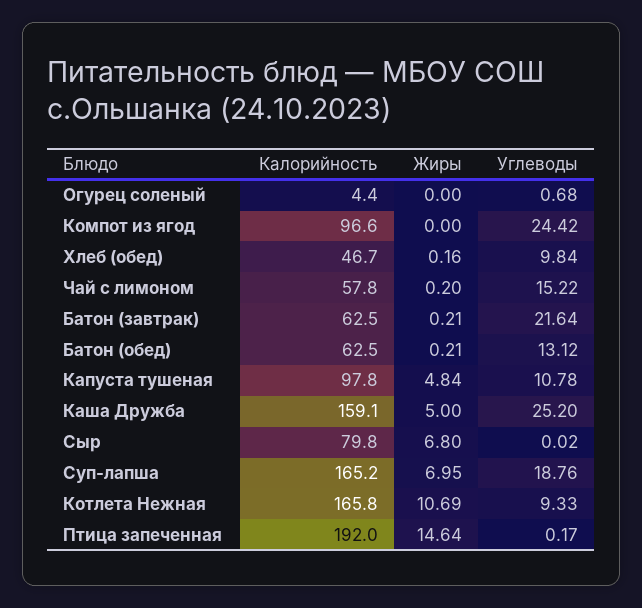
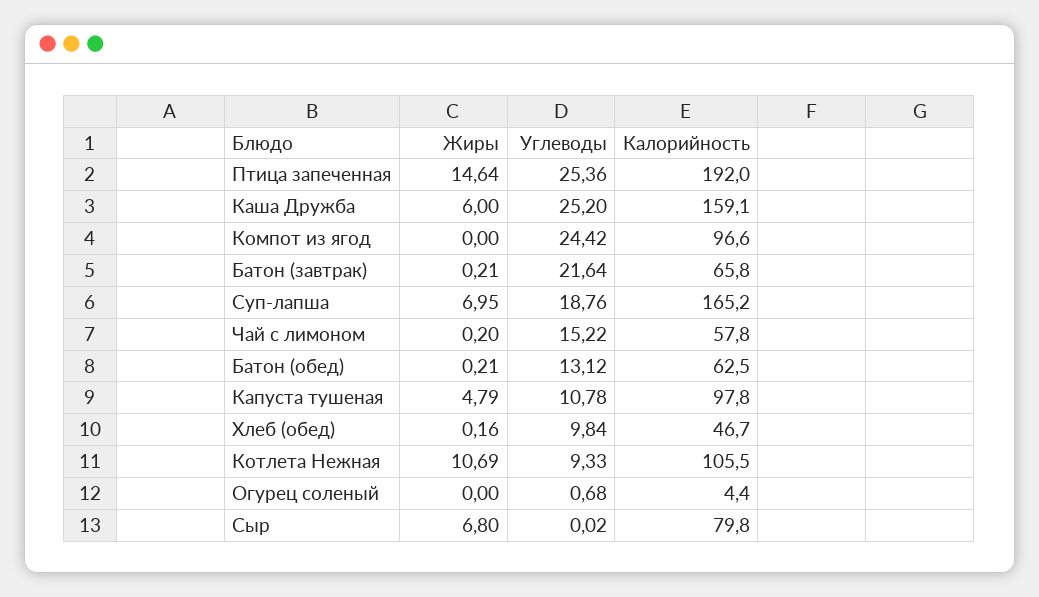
  {
    "Калорийность": {
      "Огурец соленый": 4.4,
      "Компот из ягод": 96.6,
      "Хлеб (обед)": 46.7,
      "Чай с лимоном": 57.8,
-     "Батон (завтрак)": 62.5,
+     "Батон (завтрак)": 65.8,
      "Батон (обед)": 62.5,
      "Капуста тушеная": 97.8,
      "Каша Дружба": 159.1,
      "Сыр": 79.8,
      "Суп-лапша": 165.2,
-     "Котлета Нежная": 165.8,
+     "Котлета Нежная": 105.5,
      "Птица запеченная": 192
    },
    "Жиры": {
      "Огурец соленый": 0,
      "Компот из ягод": 0,
      "Хлеб (обед)": 0.16,
      "Чай с лимоном": 0.2,
      "Батон (завтрак)": 0.21,
      "Батон (обед)": 0.21,
-     "Капуста тушеная": 4.84,
+     "Капуста тушеная": 4.79,
-     "Каша Дружба": 5,
+     "Каша Дружба": 6,
      "Сыр": 6.8,
      "Суп-лапша": 6.95,
      "Котлета Нежная": 10.69,
      "Птица запеченная": 14.64
    },
    "Углеводы": {
      "Огурец соленый": 0.68,
      "Компот из ягод": 24.42,
      "Хлеб (обед)": 9.84,
      "Чай с лимоном": 15.22,
      "Батон (завтрак)": 21.64,
      "Батон (обед)": 13.12,
      "Капуста тушеная": 10.78,
      "Каша Дружба": 25.2,
      "Сыр": 0.02,
      "Суп-лапша": 18.76,
      "Котлета Нежная": 9.33,
-     "Птица запеченная": 0.17
+     "Птица запеченная": 25.36
    }
  }

